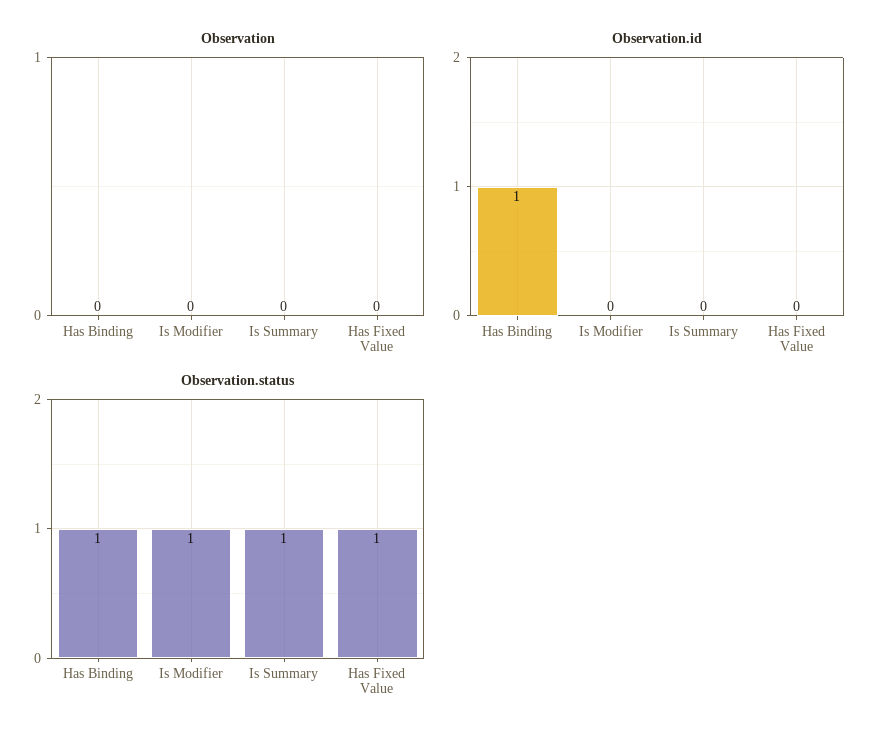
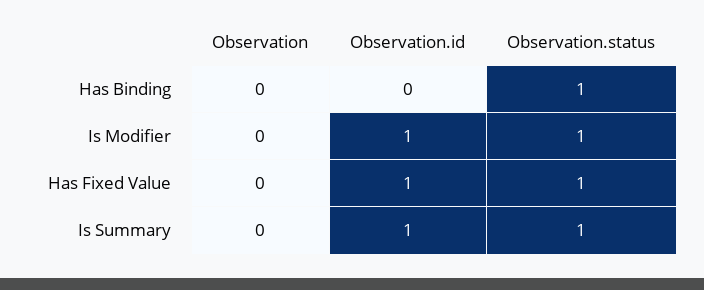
  {
    "Observation": {
      "Has Binding": 0,
      "Is Modifier": 0,
      "Is Summary": 0,
      "Has Fixed Value": 0
    },
    "Observation.id": {
-     "Has Binding": 1,
+     "Has Binding": 0,
-     "Is Modifier": 0,
+     "Is Modifier": 1,
-     "Is Summary": 0,
+     "Is Summary": 1,
-     "Has Fixed Value": 0
+     "Has Fixed Value": 1
    },
    "Observation.status": {
      "Has Binding": 1,
      "Is Modifier": 1,
      "Is Summary": 1,
      "Has Fixed Value": 1
    }
  }

